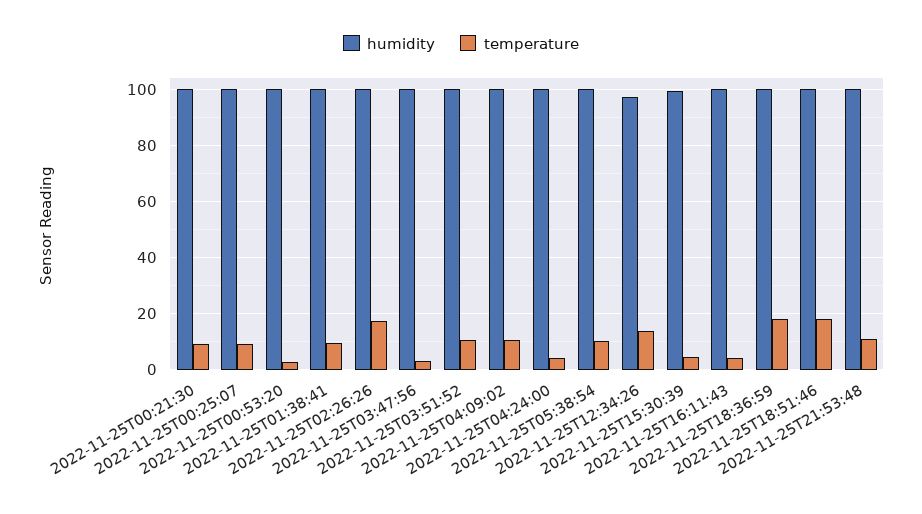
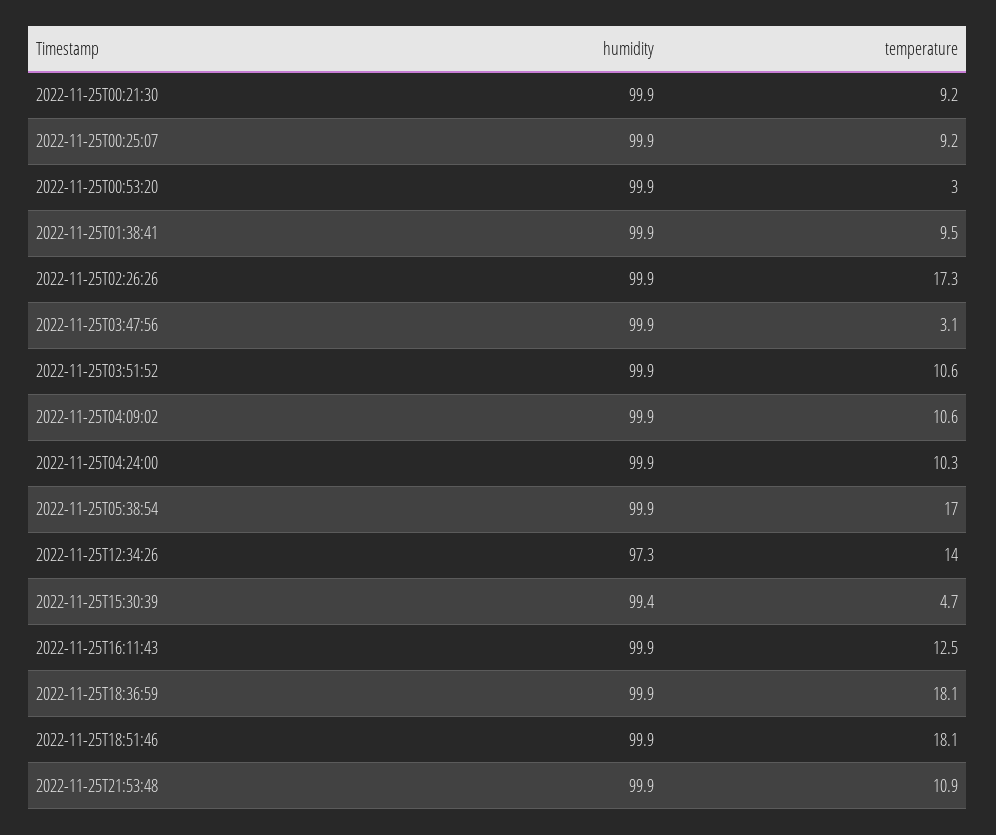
  {
    "humidity": {
      "2022-11-25T00:21:30": 99.9,
      "2022-11-25T00:25:07": 99.9,
      "2022-11-25T00:53:20": 99.9,
      "2022-11-25T01:38:41": 99.9,
      "2022-11-25T02:26:26": 99.9,
      "2022-11-25T03:47:56": 99.9,
      "2022-11-25T03:51:52": 99.9,
      "2022-11-25T04:09:02": 99.9,
      "2022-11-25T04:24:00": 99.9,
      "2022-11-25T05:38:54": 99.9,
      "2022-11-25T12:34:26": 97.3,
      "2022-11-25T15:30:39": 99.4,
      "2022-11-25T16:11:43": 99.9,
      "2022-11-25T18:36:59": 99.9,
      "2022-11-25T18:51:46": 99.9,
      "2022-11-25T21:53:48": 99.9
    },
    "temperature": {
      "2022-11-25T00:21:30": 9.2,
      "2022-11-25T00:25:07": 9.2,
      "2022-11-25T00:53:20": 3,
      "2022-11-25T01:38:41": 9.5,
      "2022-11-25T02:26:26": 17.3,
      "2022-11-25T03:47:56": 3.1,
      "2022-11-25T03:51:52": 10.6,
      "2022-11-25T04:09:02": 10.6,
-     "2022-11-25T04:24:00": 5,
+     "2022-11-25T04:24:00": 10.3,
-     "2022-11-25T05:38:54": 10,
+     "2022-11-25T05:38:54": 17,
      "2022-11-25T12:34:26": 14,
      "2022-11-25T15:30:39": 4.7,
-     "2022-11-25T16:11:43": 5,
+     "2022-11-25T16:11:43": 12.5,
      "2022-11-25T18:36:59": 18.1,
      "2022-11-25T18:51:46": 18.1,
      "2022-11-25T21:53:48": 10.9
    }
  }

